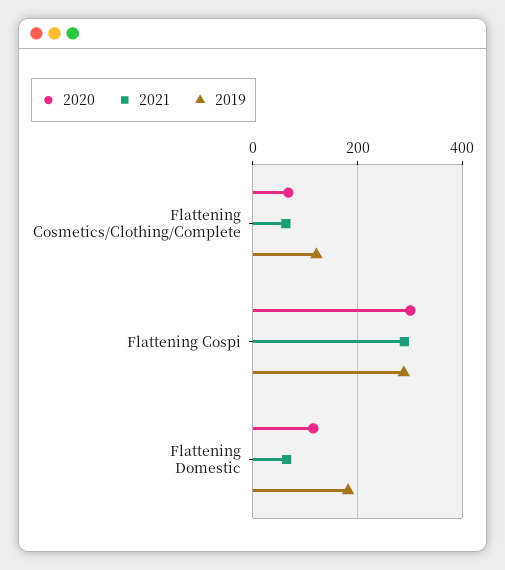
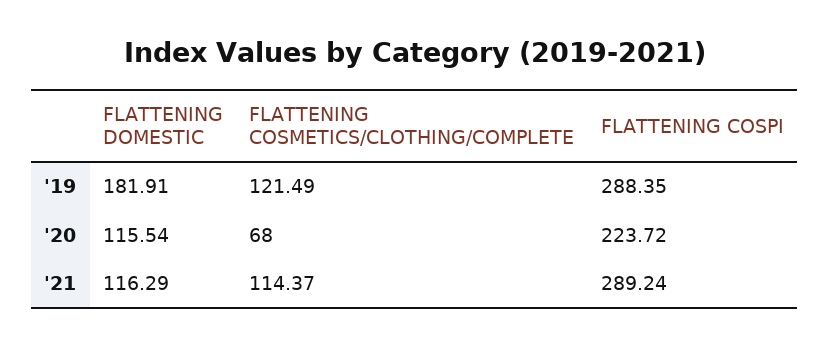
  {
    "2020": {
      "Flattening Cosmetics/Clothing/Complete": 68,
-     "Flattening Cospi": 300,
+     "Flattening Cospi": 223.72,
      "Flattening Domestic": 115.54
    },
    "2021": {
-     "Flattening Cosmetics/Clothing/Complete": 60,
+     "Flattening Cosmetics/Clothing/Complete": 114.37,
      "Flattening Cospi": 289.24,
-     "Flattening Domestic": 60
+     "Flattening Domestic": 116.29
    },
    "2019": {
      "Flattening Cosmetics/Clothing/Complete": 121.49,
      "Flattening Cospi": 288.35,
      "Flattening Domestic": 181.91
    }
  }

